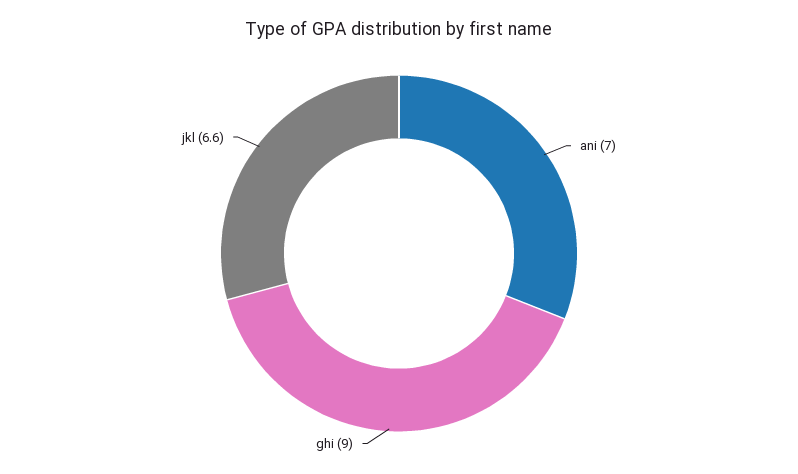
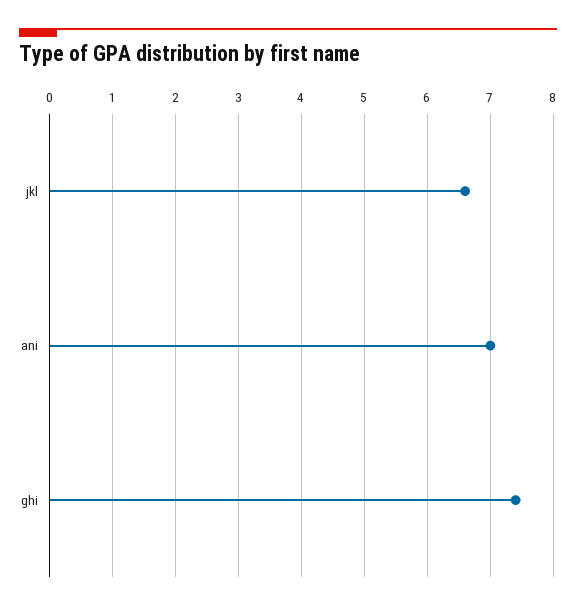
  {
    "ani": 7,
-   "ghi": 9,
+   "ghi": 7.4,
    "jkl": 6.6
  }

